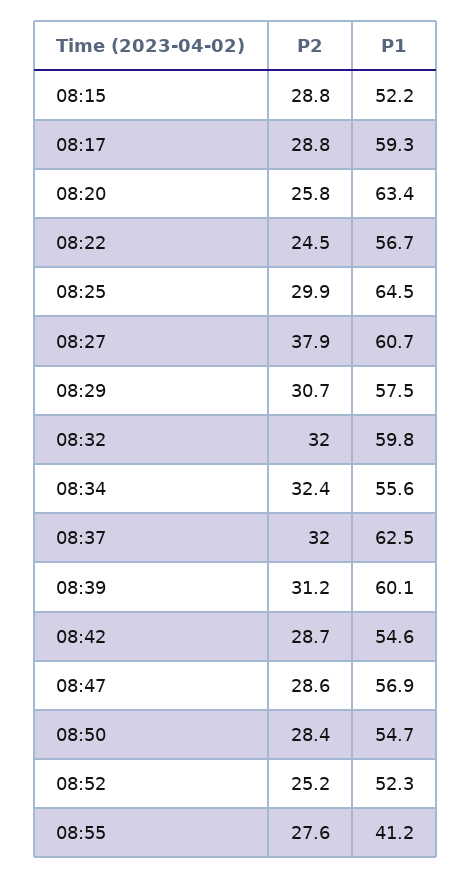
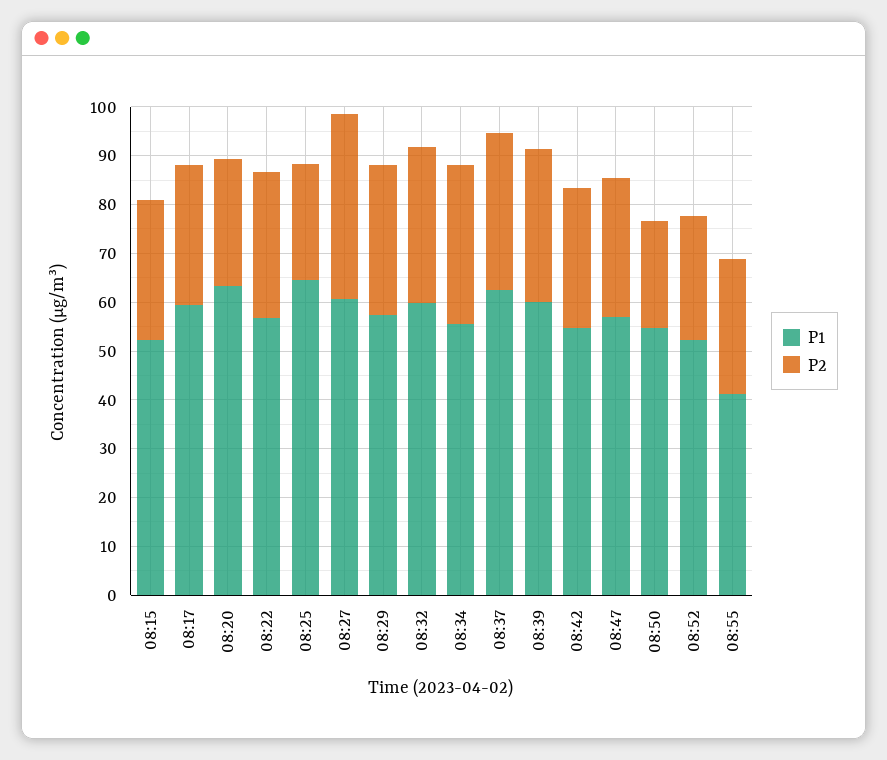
  {
    "P2": {
      "08:15": 28.8,
      "08:17": 28.8,
      "08:20": 25.8,
-     "08:22": 24.5,
+     "08:22": 30,
-     "08:25": 29.9,
+     "08:25": 24,
      "08:27": 37.9,
      "08:29": 30.7,
      "08:32": 32,
      "08:34": 32.4,
      "08:37": 32,
      "08:39": 31.2,
      "08:42": 28.7,
      "08:47": 28.6,
-     "08:50": 28.4,
+     "08:50": 22,
      "08:52": 25.2,
      "08:55": 27.6
    },
    "P1": {
      "08:15": 52.2,
      "08:17": 59.3,
      "08:20": 63.4,
      "08:22": 56.7,
      "08:25": 64.5,
      "08:27": 60.7,
      "08:29": 57.5,
      "08:32": 59.8,
      "08:34": 55.6,
      "08:37": 62.5,
      "08:39": 60.1,
      "08:42": 54.6,
      "08:47": 56.9,
      "08:50": 54.7,
      "08:52": 52.3,
      "08:55": 41.2
    }
  }

